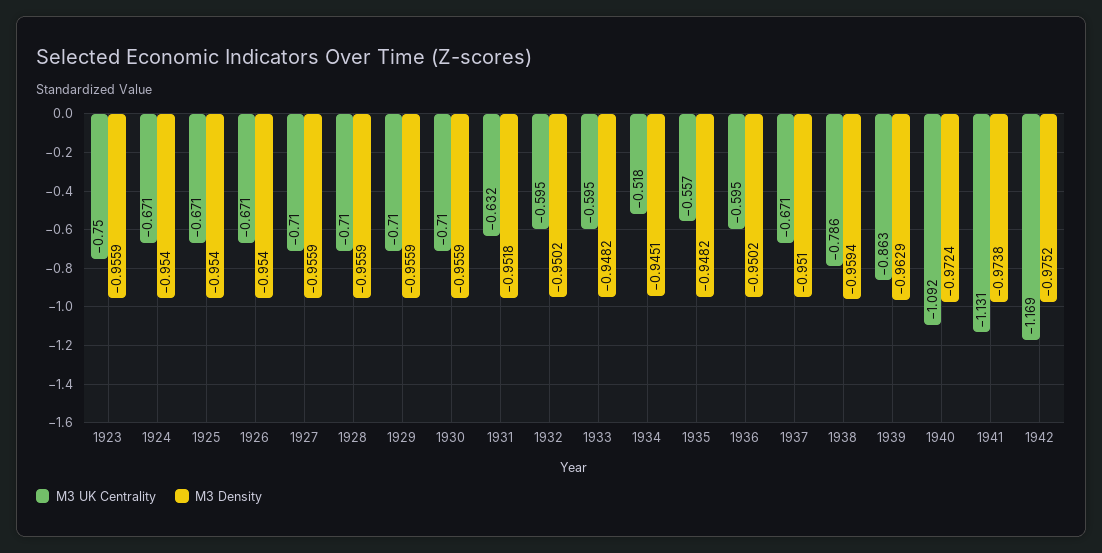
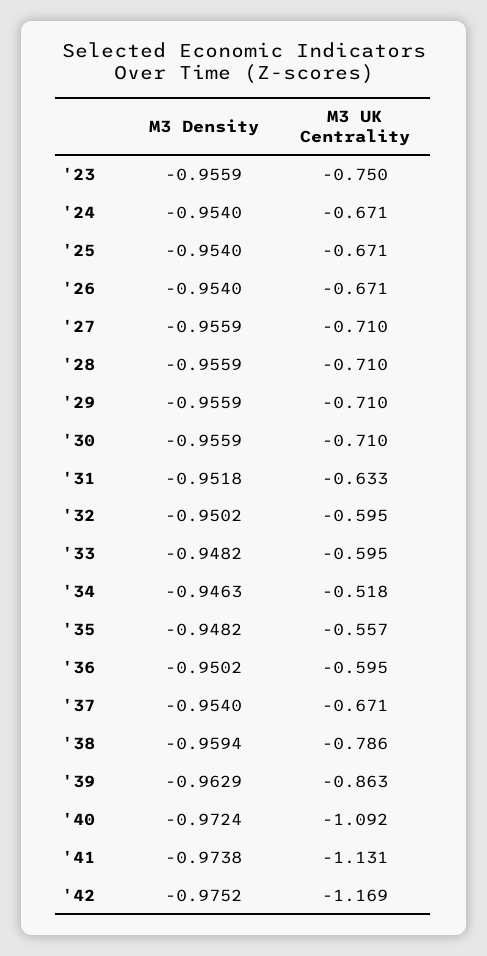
  {
    "M3 UK Centrality": {
      "1923": -0.75,
      "1924": -0.671,
      "1925": -0.671,
      "1926": -0.671,
      "1927": -0.71,
      "1928": -0.71,
      "1929": -0.71,
      "1930": -0.71,
-     "1931": -0.632,
+     "1931": -0.633,
      "1932": -0.595,
      "1933": -0.595,
      "1934": -0.518,
      "1935": -0.557,
      "1936": -0.595,
      "1937": -0.671,
      "1938": -0.786,
      "1939": -0.863,
      "1940": -1.092,
      "1941": -1.131,
      "1942": -1.169
    },
    "M3 Density": {
      "1923": -0.9559,
      "1924": -0.954,
      "1925": -0.954,
      "1926": -0.954,
      "1927": -0.9559,
      "1928": -0.9559,
      "1929": -0.9559,
      "1930": -0.9559,
      "1931": -0.9518,
      "1932": -0.9502,
      "1933": -0.9482,
-     "1934": -0.9451,
+     "1934": -0.9463,
      "1935": -0.9482,
      "1936": -0.9502,
-     "1937": -0.951,
+     "1937": -0.954,
      "1938": -0.9594,
      "1939": -0.9629,
      "1940": -0.9724,
      "1941": -0.9738,
      "1942": -0.9752
    }
  }

